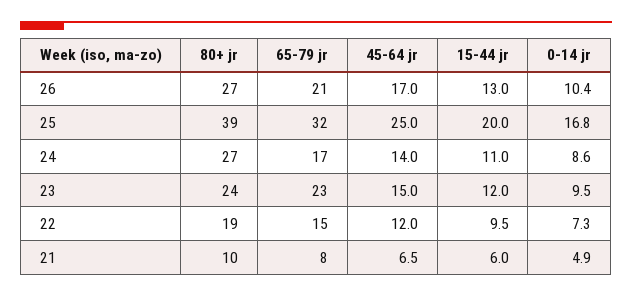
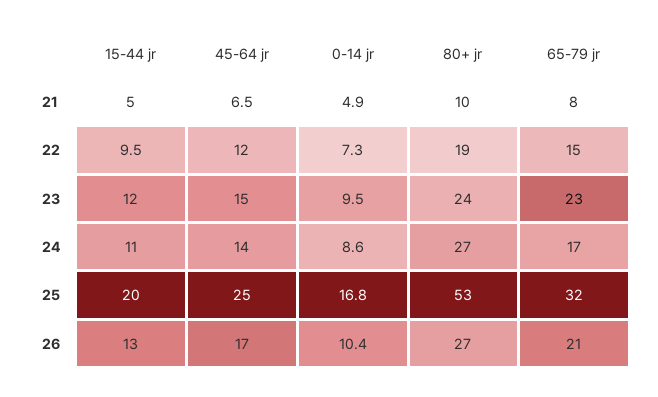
  {
    "80+ jr": {
      "26": 27,
-     "25": 39,
+     "25": 53,
      "24": 27,
      "23": 24,
      "22": 19,
      "21": 10
    },
    "65-79 jr": {
      "26": 21,
      "25": 32,
      "24": 17,
      "23": 23,
      "22": 15,
      "21": 8
    },
    "45-64 jr": {
      "26": 17,
      "25": 25,
      "24": 14,
      "23": 15,
      "22": 12,
      "21": 6.5
    },
    "15-44 jr": {
      "26": 13,
      "25": 20,
      "24": 11,
      "23": 12,
      "22": 9.5,
-     "21": 6
+     "21": 5
    },
    "0-14 jr": {
      "26": 10.4,
      "25": 16.8,
      "24": 8.6,
      "23": 9.5,
      "22": 7.3,
      "21": 4.9
    }
  }

